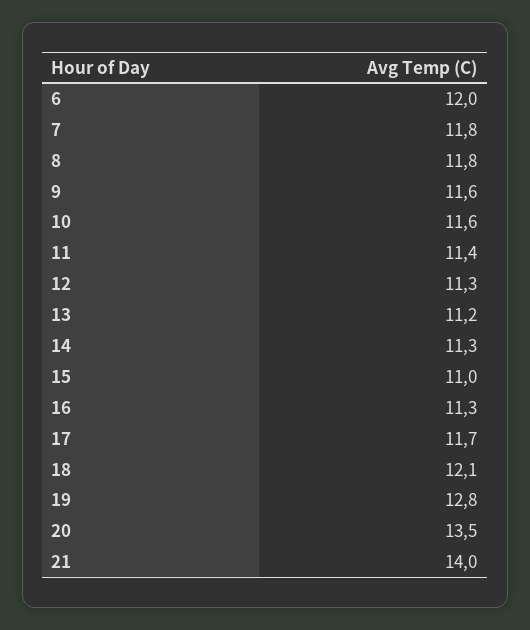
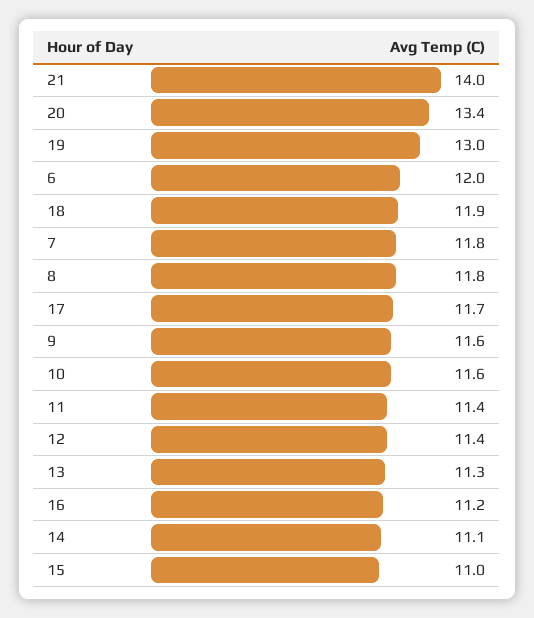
  {
    "6": 12,
    "7": 11.8,
    "8": 11.8,
    "9": 11.6,
    "10": 11.6,
    "11": 11.4,
-   "12": 11.3,
+   "12": 11.4,
-   "13": 11.2,
+   "13": 11.3,
-   "14": 11.3,
+   "14": 11.1,
    "15": 11,
-   "16": 11.3,
+   "16": 11.2,
    "17": 11.7,
-   "18": 12.1,
+   "18": 11.9,
-   "19": 12.8,
+   "19": 13,
-   "20": 13.5,
+   "20": 13.4,
    "21": 14
  }

